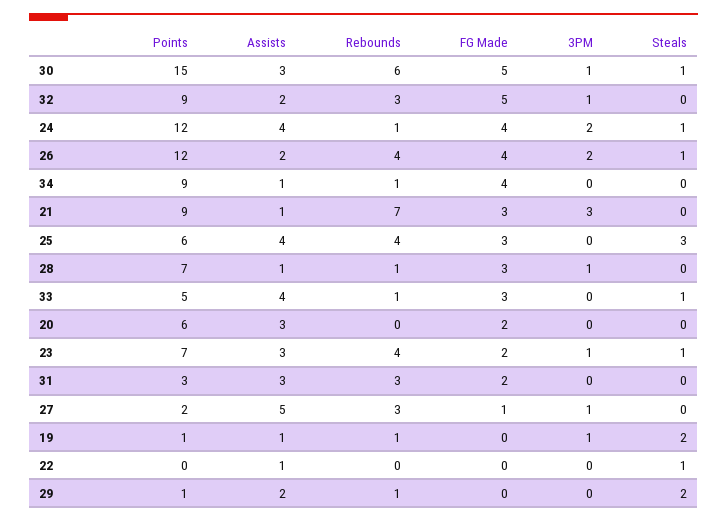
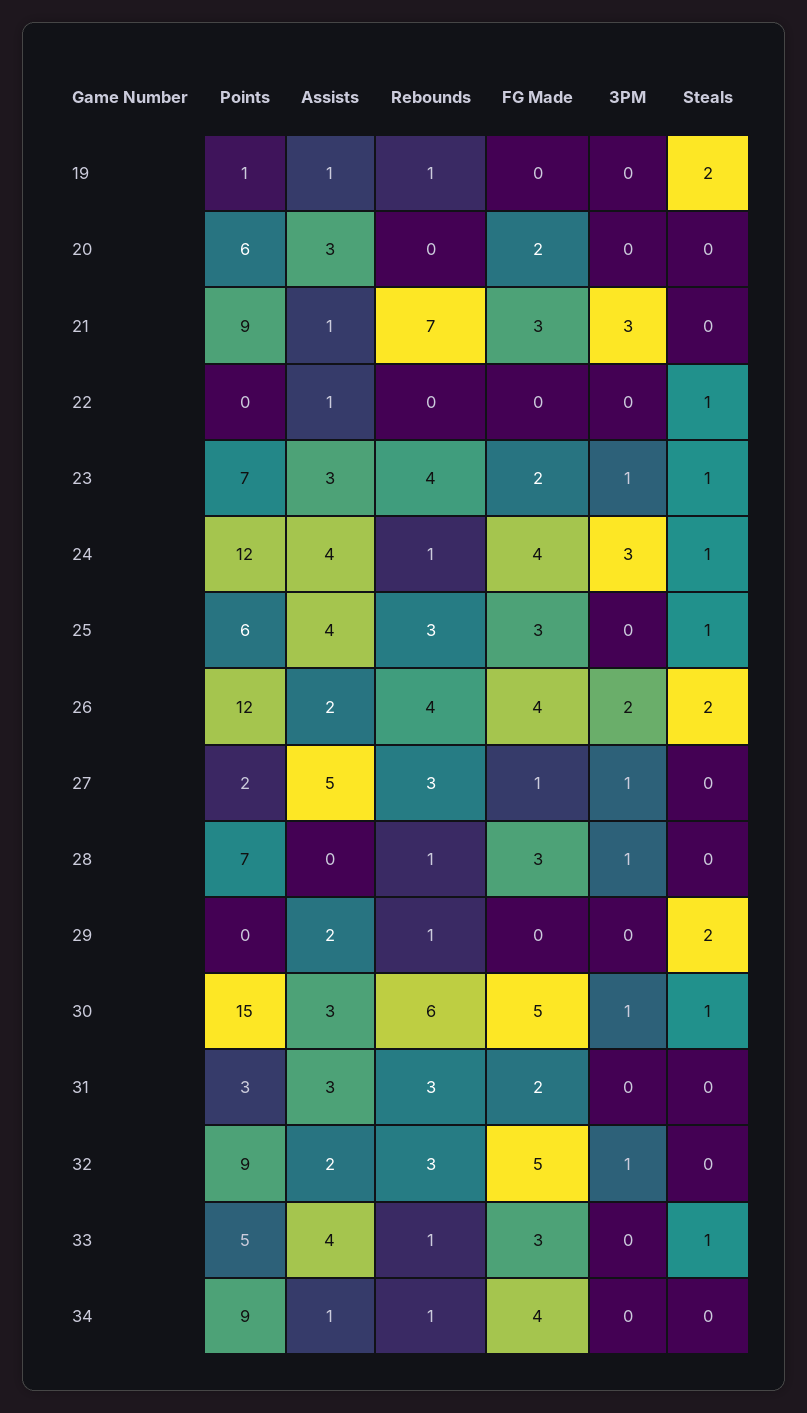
  {
    "Points": {
      "30": 15,
      "32": 9,
      "24": 12,
      "26": 12,
      "34": 9,
      "21": 9,
      "25": 6,
      "28": 7,
      "33": 5,
      "20": 6,
      "23": 7,
      "31": 3,
      "27": 2,
      "19": 1,
      "22": 0,
-     "29": 1
+     "29": 0
    },
    "Assists": {
      "30": 3,
      "32": 2,
      "24": 4,
      "26": 2,
      "34": 1,
      "21": 1,
      "25": 4,
-     "28": 1,
+     "28": 0,
      "33": 4,
      "20": 3,
      "23": 3,
      "31": 3,
      "27": 5,
      "19": 1,
      "22": 1,
      "29": 2
    },
    "Rebounds": {
      "30": 6,
      "32": 3,
      "24": 1,
      "26": 4,
      "34": 1,
      "21": 7,
-     "25": 4,
+     "25": 3,
      "28": 1,
      "33": 1,
      "20": 0,
      "23": 4,
      "31": 3,
      "27": 3,
      "19": 1,
      "22": 0,
      "29": 1
    },
    "FG Made": {
      "30": 5,
      "32": 5,
      "24": 4,
      "26": 4,
      "34": 4,
      "21": 3,
      "25": 3,
      "28": 3,
      "33": 3,
      "20": 2,
      "23": 2,
      "31": 2,
      "27": 1,
      "19": 0,
      "22": 0,
      "29": 0
    },
    "3PM": {
      "30": 1,
      "32": 1,
-     "24": 2,
+     "24": 3,
      "26": 2,
      "34": 0,
      "21": 3,
      "25": 0,
      "28": 1,
      "33": 0,
      "20": 0,
      "23": 1,
      "31": 0,
      "27": 1,
-     "19": 1,
+     "19": 0,
      "22": 0,
      "29": 0
    },
    "Steals": {
      "30": 1,
      "32": 0,
      "24": 1,
-     "26": 1,
+     "26": 2,
      "34": 0,
      "21": 0,
-     "25": 3,
+     "25": 1,
      "28": 0,
      "33": 1,
      "20": 0,
      "23": 1,
      "31": 0,
      "27": 0,
      "19": 2,
      "22": 1,
      "29": 2
    }
  }

